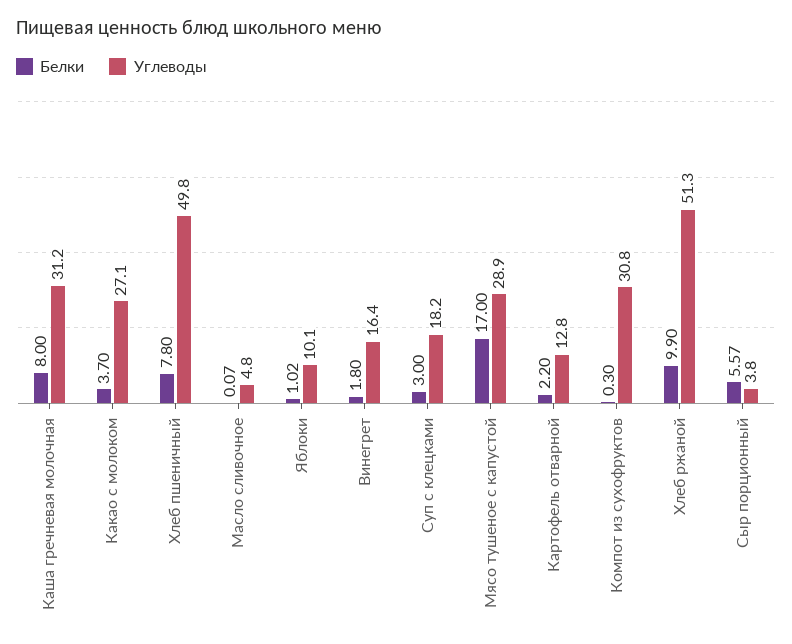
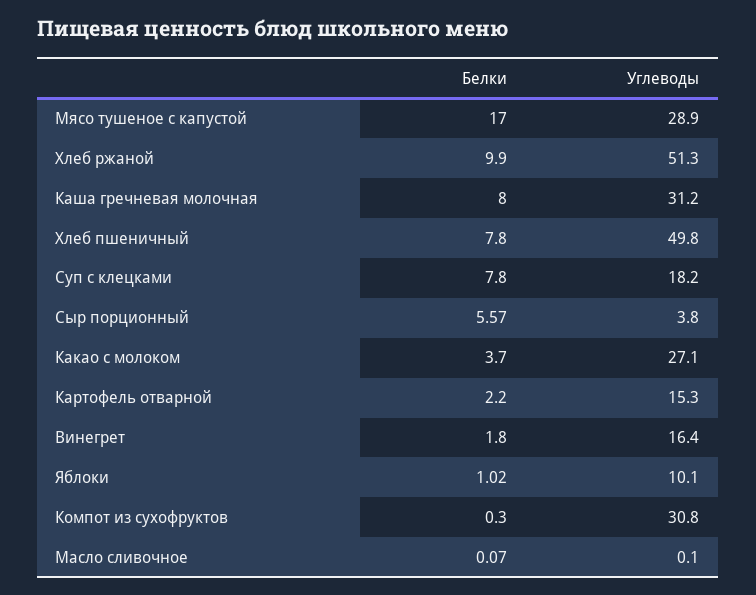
  {
    "Белки": {
      "Каша гречневая молочная": 8,
      "Какао с молоком": 3.7,
      "Хлеб пшеничный": 7.8,
      "Масло сливочное": 0.07,
      "Яблоки": 1.02,
      "Винегрет": 1.8,
-     "Суп с клецками": 3,
+     "Суп с клецками": 7.8,
      "Мясо тушеное с капустой": 17,
      "Картофель отварной": 2.2,
      "Компот из сухофруктов": 0.3,
      "Хлеб ржаной": 9.9,
      "Сыр порционный": 5.57
    },
    "Углеводы": {
      "Каша гречневая молочная": 31.2,
      "Какао с молоком": 27.1,
      "Хлеб пшеничный": 49.8,
-     "Масло сливочное": 4.8,
+     "Масло сливочное": 0.1,
      "Яблоки": 10.1,
      "Винегрет": 16.4,
      "Суп с клецками": 18.2,
      "Мясо тушеное с капустой": 28.9,
-     "Картофель отварной": 12.8,
+     "Картофель отварной": 15.3,
      "Компот из сухофруктов": 30.8,
      "Хлеб ржаной": 51.3,
      "Сыр порционный": 3.8
    }
  }

